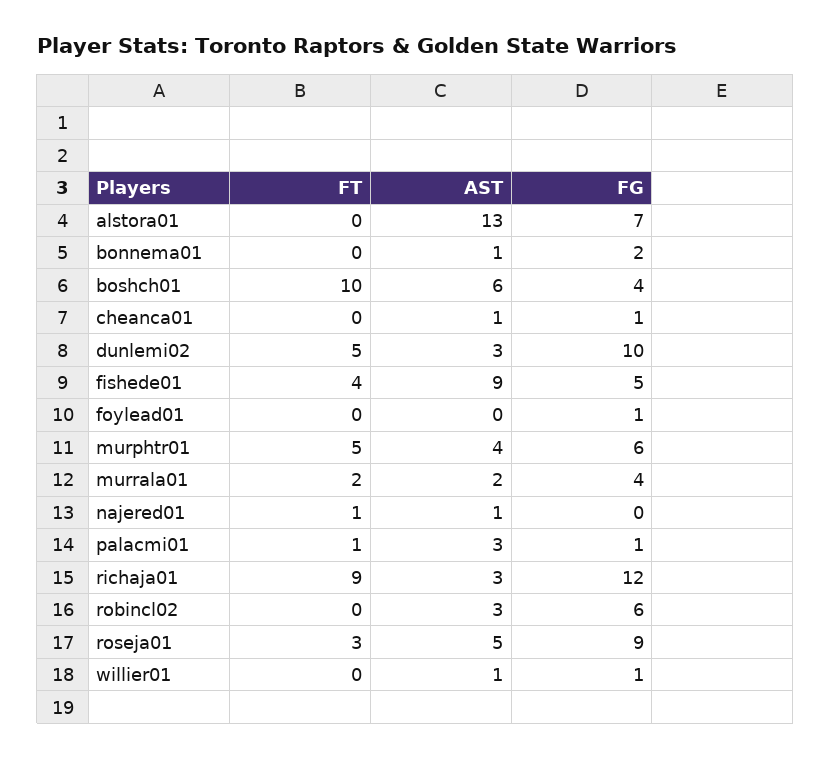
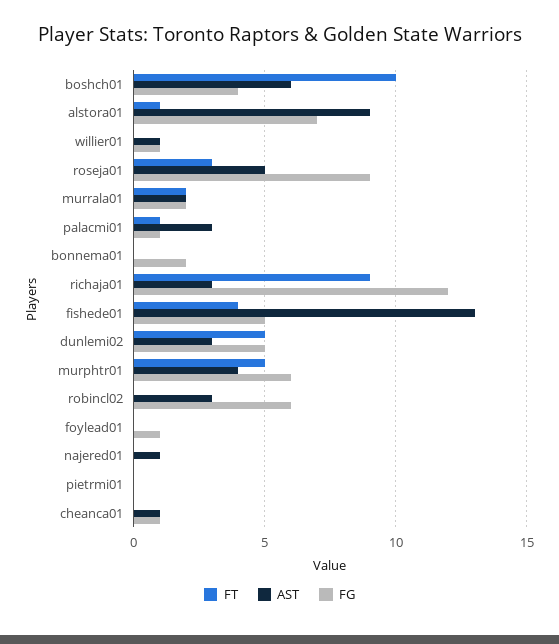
  {
    "FT": {
-     "alstora01": 0,
+     "alstora01": 1,
      "bonnema01": 0,
      "boshch01": 10,
      "cheanca01": 0,
      "dunlemi02": 5,
      "fishede01": 4,
      "foylead01": 0,
      "murphtr01": 5,
      "murrala01": 2,
-     "najered01": 1,
+     "najered01": 0,
      "palacmi01": 1,
      "richaja01": 9,
      "robincl02": 0,
      "roseja01": 3,
-     "willier01": 0
+     "willier01": 0,
+     "pietrmi01": 0
    },
    "AST": {
-     "alstora01": 13,
+     "alstora01": 9,
-     "bonnema01": 1,
+     "bonnema01": 0,
      "boshch01": 6,
      "cheanca01": 1,
      "dunlemi02": 3,
-     "fishede01": 9,
+     "fishede01": 13,
      "foylead01": 0,
      "murphtr01": 4,
      "murrala01": 2,
      "najered01": 1,
      "palacmi01": 3,
      "richaja01": 3,
      "robincl02": 3,
      "roseja01": 5,
-     "willier01": 1
+     "willier01": 1,
+     "pietrmi01": 0
    },
    "FG": {
      "alstora01": 7,
      "bonnema01": 2,
      "boshch01": 4,
      "cheanca01": 1,
-     "dunlemi02": 10,
+     "dunlemi02": 5,
      "fishede01": 5,
      "foylead01": 1,
      "murphtr01": 6,
-     "murrala01": 4,
+     "murrala01": 2,
      "najered01": 0,
      "palacmi01": 1,
      "richaja01": 12,
      "robincl02": 6,
      "roseja01": 9,
-     "willier01": 1
+     "willier01": 1,
+     "pietrmi01": 0
    }
  }

